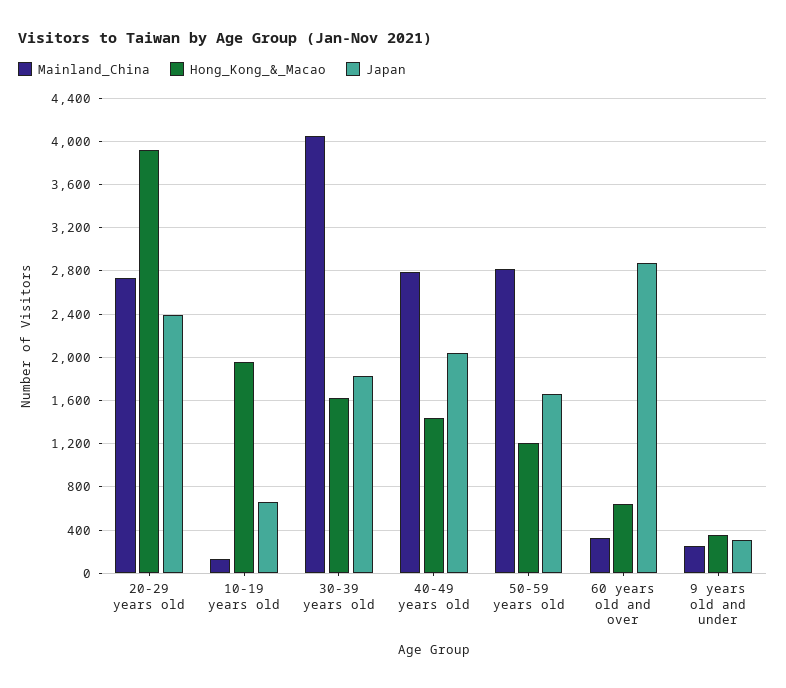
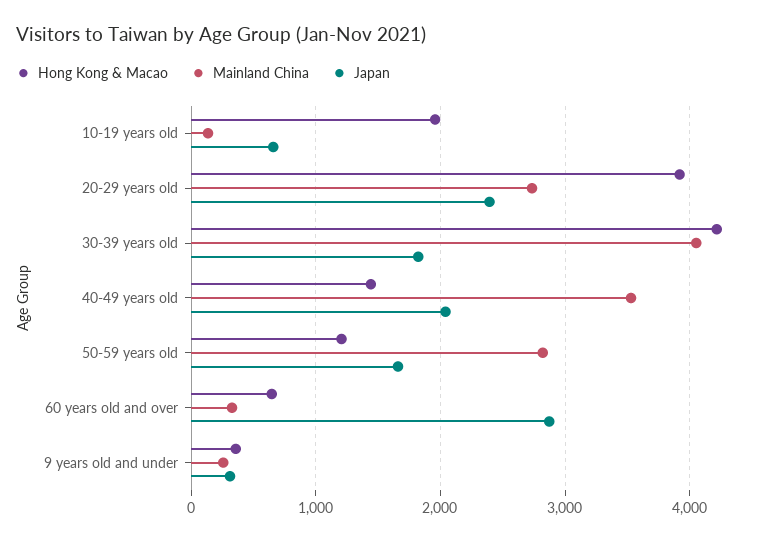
  {
    "Mainland_China": {
      "20-29 years old": 2700,
      "10-19 years old": 100,
      "30-39 years old": 4100,
-     "40-49 years old": 2800,
+     "40-49 years old": 3500,
      "50-59 years old": 2800,
      "60 years old and over": 300,
      "9 years old and under": 300
    },
    "Hong_Kong_&_Macao": {
      "20-29 years old": 3900,
      "10-19 years old": 2000,
-     "30-39 years old": 1600,
+     "30-39 years old": 4200,
      "40-49 years old": 1400,
      "50-59 years old": 1200,
      "60 years old and over": 600,
      "9 years old and under": 400
    },
    "Japan": {
      "20-29 years old": 2400,
      "10-19 years old": 700,
      "30-39 years old": 1800,
      "40-49 years old": 2000,
      "50-59 years old": 1700,
      "60 years old and over": 2900,
      "9 years old and under": 300
    }
  }

